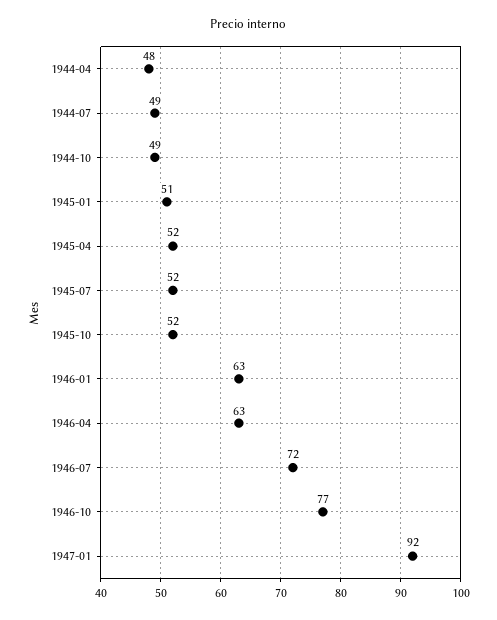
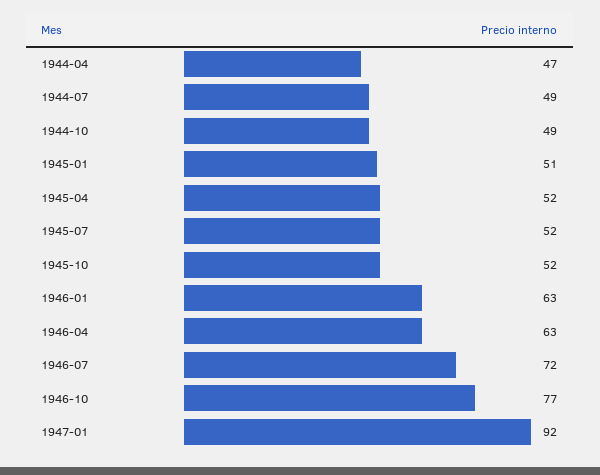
  {
-   "1944-04": 48,
+   "1944-04": 47,
    "1944-07": 49,
    "1944-10": 49,
    "1945-01": 51,
    "1945-04": 52,
    "1945-07": 52,
    "1945-10": 52,
    "1946-01": 63,
    "1946-04": 63,
    "1946-07": 72,
    "1946-10": 77,
    "1947-01": 92
  }

